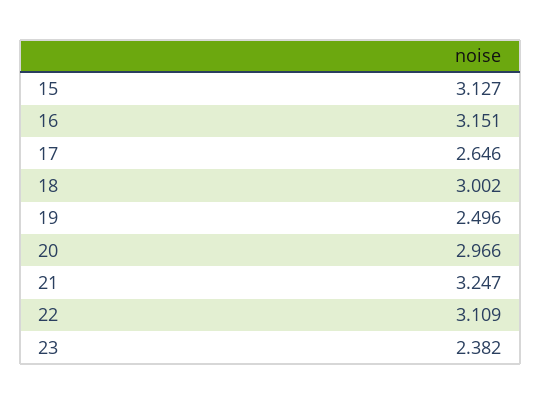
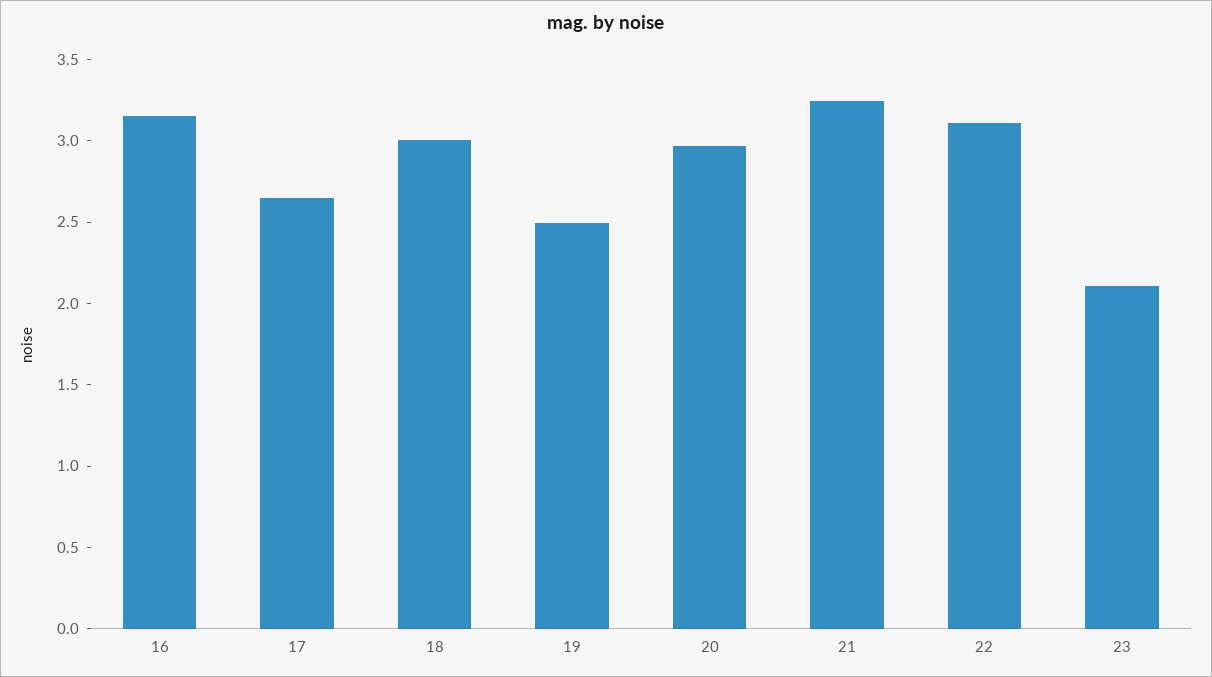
  {
-   "15": 3.127,
    "16": 3.151,
    "17": 2.646,
    "18": 3.002,
    "19": 2.496,
    "20": 2.966,
    "21": 3.247,
    "22": 3.109,
-   "23": 2.382
+   "23": 2.1
  }

